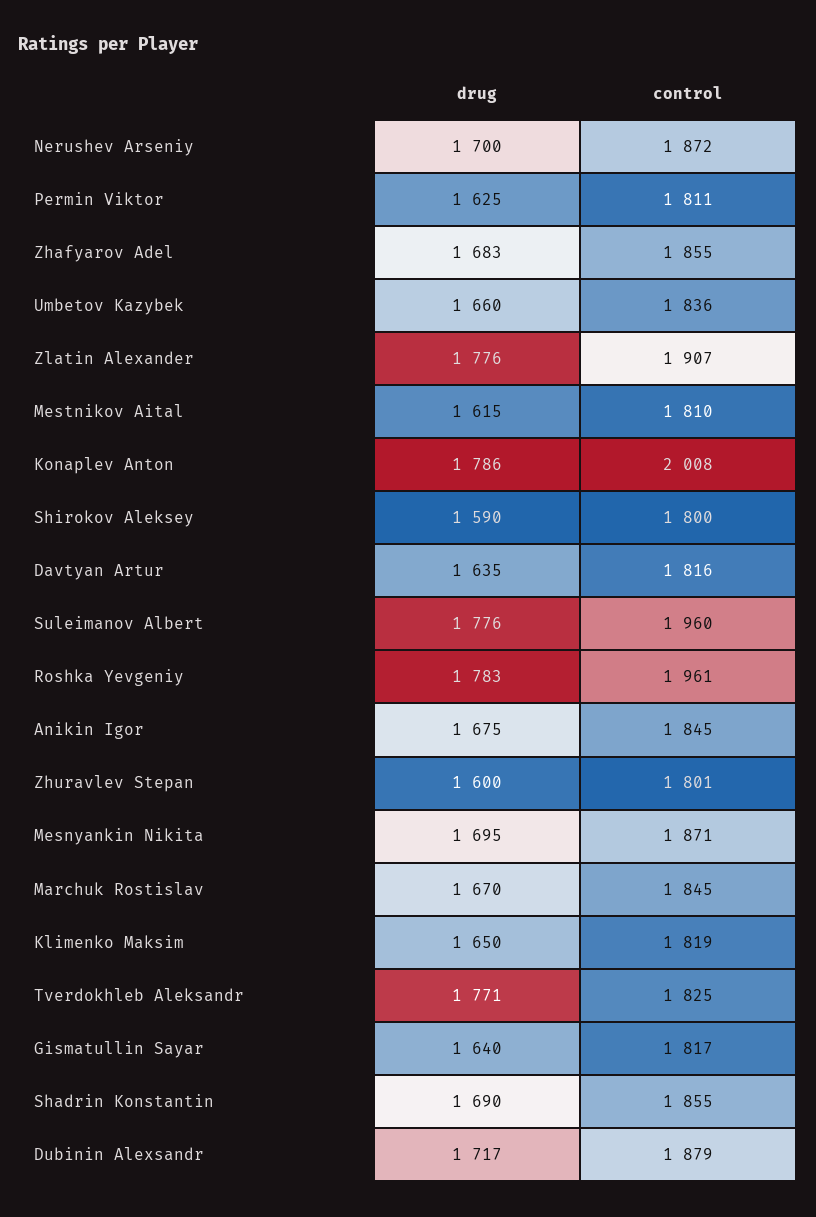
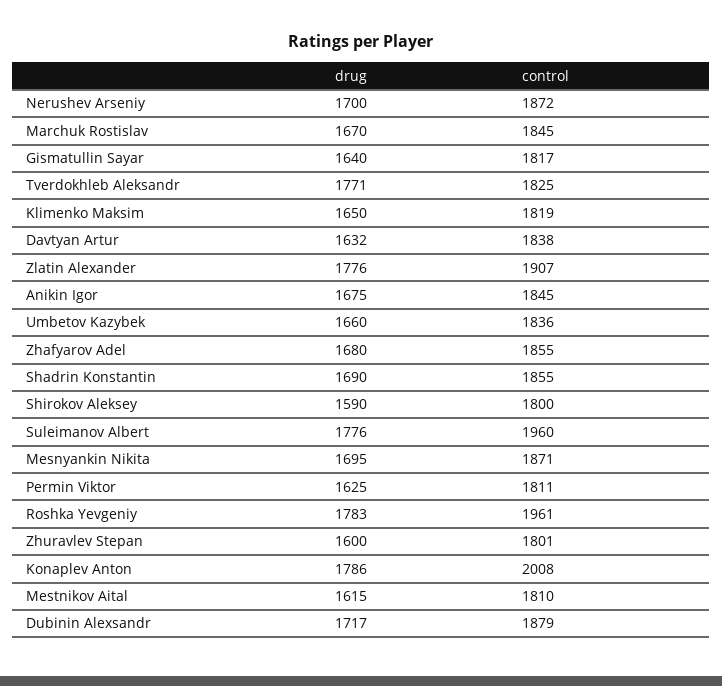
  {
    "drug": {
      "Nerushev Arseniy": 1700,
      "Permin Viktor": 1625,
-     "Zhafyarov Adel": 1683,
+     "Zhafyarov Adel": 1680,
      "Umbetov Kazybek": 1660,
      "Zlatin Alexander": 1776,
      "Mestnikov Aital": 1615,
      "Konaplev Anton": 1786,
      "Shirokov Aleksey": 1590,
-     "Davtyan Artur": 1635,
+     "Davtyan Artur": 1632,
      "Suleimanov Albert": 1776,
      "Roshka Yevgeniy": 1783,
      "Anikin Igor": 1675,
      "Zhuravlev Stepan": 1600,
      "Mesnyankin Nikita": 1695,
      "Marchuk Rostislav": 1670,
      "Klimenko Maksim": 1650,
      "Tverdokhleb Aleksandr": 1771,
      "Gismatullin Sayar": 1640,
      "Shadrin Konstantin": 1690,
      "Dubinin Alexsandr": 1717
    },
    "control": {
      "Nerushev Arseniy": 1872,
      "Permin Viktor": 1811,
      "Zhafyarov Adel": 1855,
      "Umbetov Kazybek": 1836,
      "Zlatin Alexander": 1907,
      "Mestnikov Aital": 1810,
      "Konaplev Anton": 2008,
      "Shirokov Aleksey": 1800,
-     "Davtyan Artur": 1816,
+     "Davtyan Artur": 1838,
      "Suleimanov Albert": 1960,
      "Roshka Yevgeniy": 1961,
      "Anikin Igor": 1845,
      "Zhuravlev Stepan": 1801,
      "Mesnyankin Nikita": 1871,
      "Marchuk Rostislav": 1845,
      "Klimenko Maksim": 1819,
      "Tverdokhleb Aleksandr": 1825,
      "Gismatullin Sayar": 1817,
      "Shadrin Konstantin": 1855,
      "Dubinin Alexsandr": 1879
    }
  }

